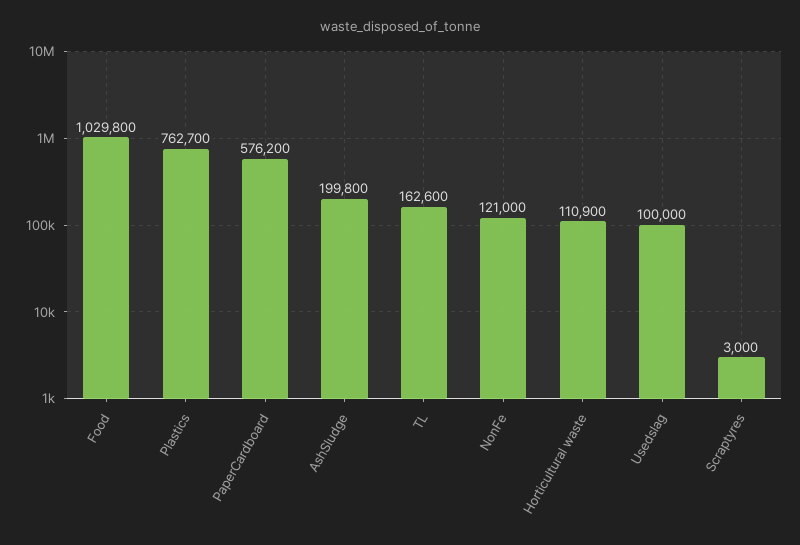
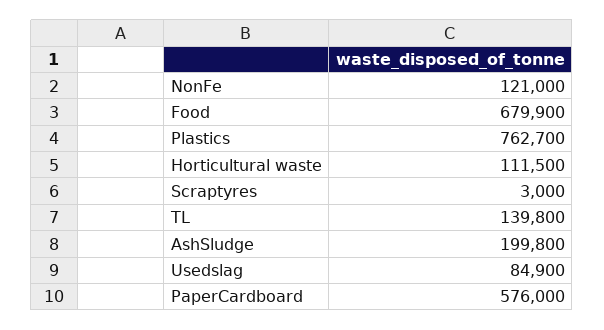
  {
-   "Food": 1029800,
+   "Food": 679900,
    "Plastics": 762700,
-   "PaperCardboard": 576200,
+   "PaperCardboard": 576000,
    "AshSludge": 199800,
-   "TL": 162600,
+   "TL": 139800,
    "NonFe": 121000,
-   "Horticultural waste": 110900,
+   "Horticultural waste": 111500,
-   "Usedslag": 100000,
+   "Usedslag": 84900,
    "Scraptyres": 3000
  }

